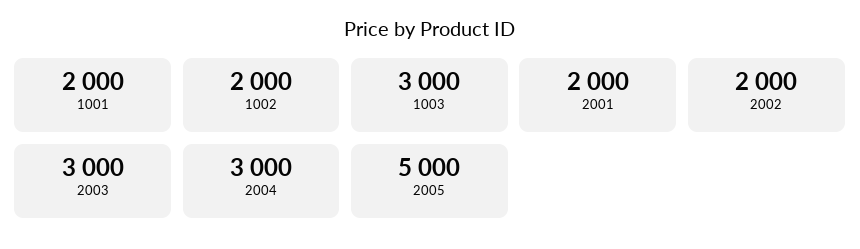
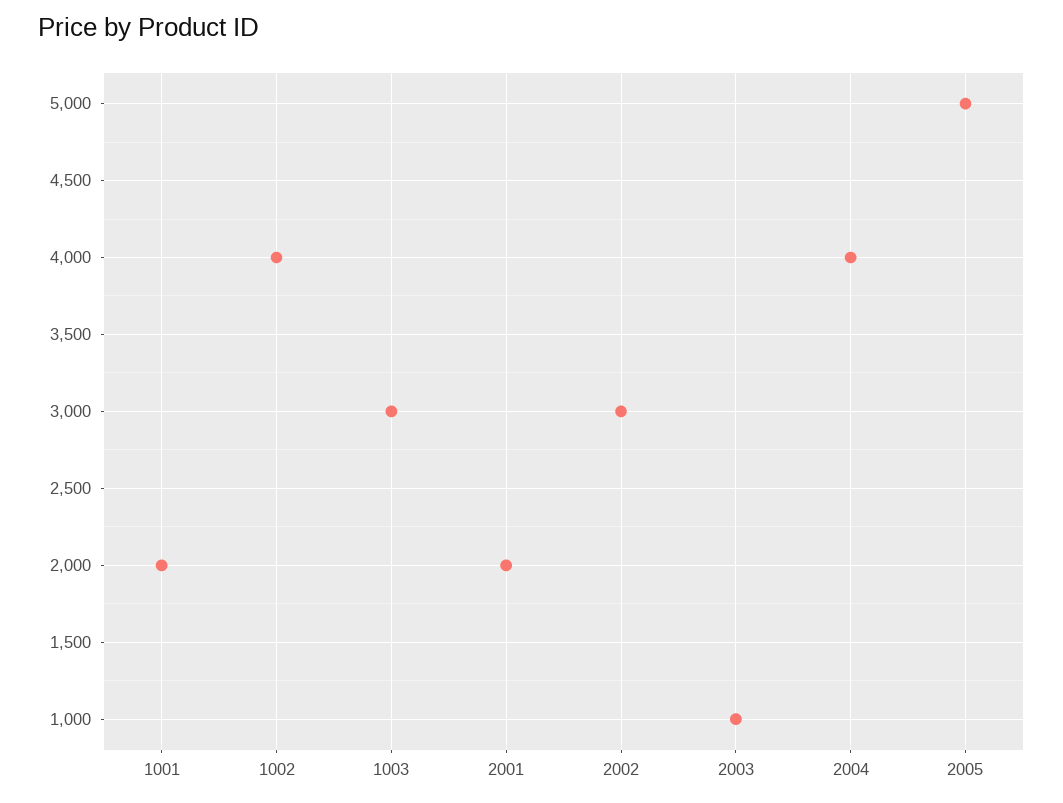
  {
    "1001": 2000,
-   "1002": 2000,
+   "1002": 4000,
    "1003": 3000,
    "2001": 2000,
-   "2002": 2000,
+   "2002": 3000,
-   "2003": 3000,
+   "2003": 1000,
-   "2004": 3000,
+   "2004": 4000,
    "2005": 5000
  }

